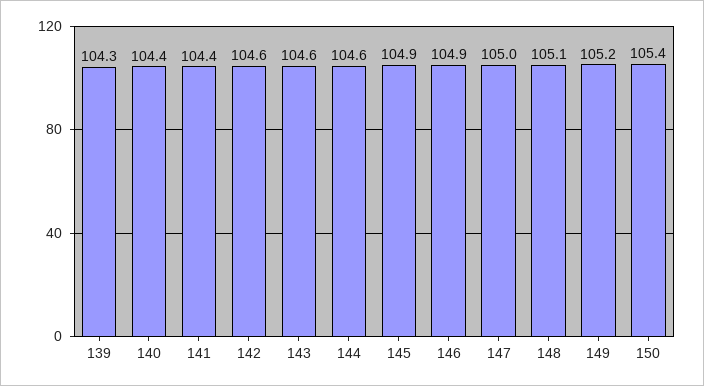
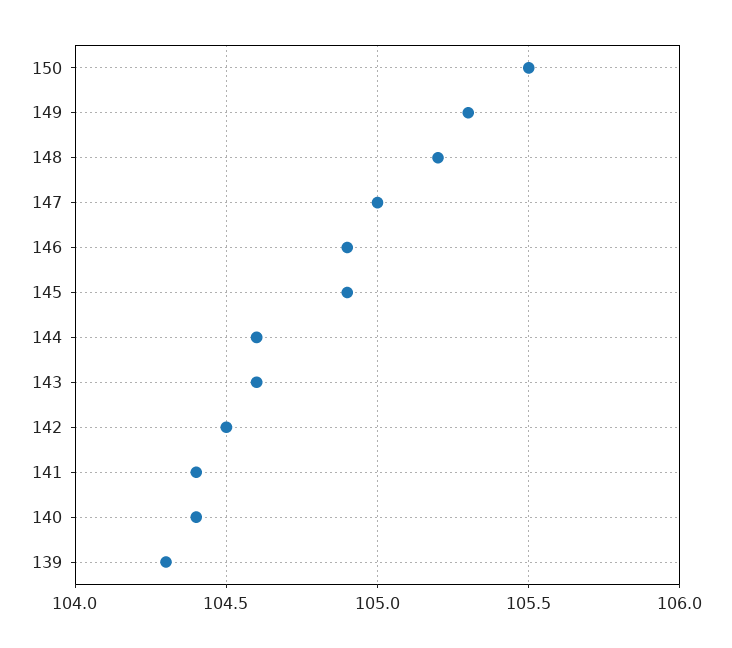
  {
    "139": 104.3,
    "140": 104.4,
    "141": 104.4,
-   "142": 104.6,
+   "142": 104.5,
    "143": 104.6,
    "144": 104.6,
    "145": 104.9,
    "146": 104.9,
    "147": 105,
-   "148": 105.1,
+   "148": 105.2,
-   "149": 105.2,
+   "149": 105.3,
-   "150": 105.4
+   "150": 105.5
  }

